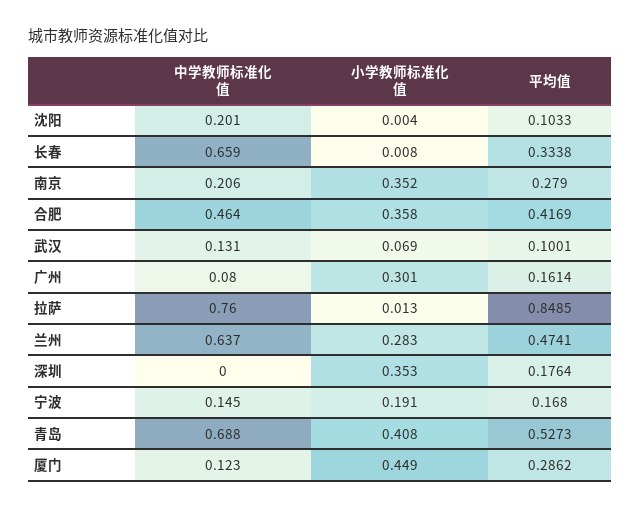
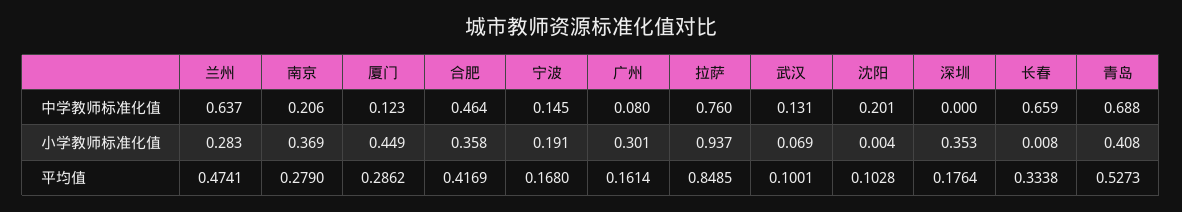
  {
    "中学教师标准化值": {
      "沈阳": 0.201,
      "长春": 0.659,
      "南京": 0.206,
      "合肥": 0.464,
      "武汉": 0.131,
      "广州": 0.08,
      "拉萨": 0.76,
      "兰州": 0.637,
      "深圳": 0,
      "宁波": 0.145,
      "青岛": 0.688,
      "厦门": 0.123
    },
    "小学教师标准化值": {
      "沈阳": 0.004,
      "长春": 0.008,
-     "南京": 0.352,
+     "南京": 0.369,
      "合肥": 0.358,
      "武汉": 0.069,
      "广州": 0.301,
-     "拉萨": 0.013,
+     "拉萨": 0.937,
      "兰州": 0.283,
      "深圳": 0.353,
      "宁波": 0.191,
      "青岛": 0.408,
      "厦门": 0.449
    },
    "平均值": {
-     "沈阳": 0.1033,
+     "沈阳": 0.1028,
      "长春": 0.3338,
      "南京": 0.279,
      "合肥": 0.4169,
      "武汉": 0.1001,
      "广州": 0.1614,
      "拉萨": 0.8485,
      "兰州": 0.4741,
      "深圳": 0.1764,
      "宁波": 0.168,
      "青岛": 0.5273,
      "厦门": 0.2862
    }
  }

